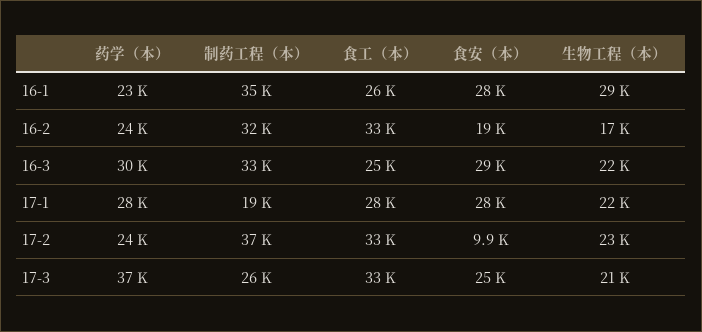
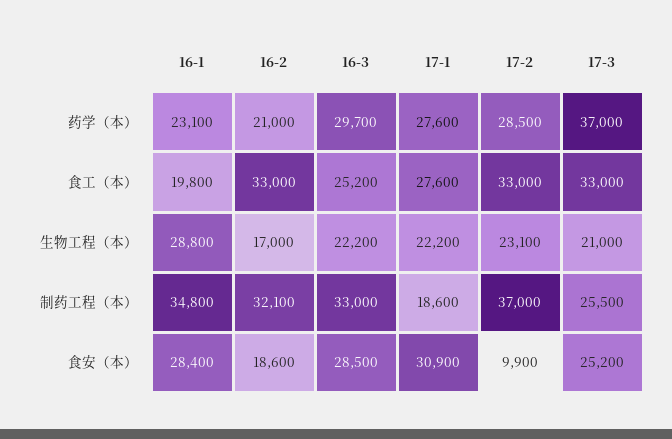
  {
    "药学（本）": {
      "16-1": 23100,
-     "16-2": 24000,
+     "16-2": 21000,
      "16-3": 29700,
      "17-1": 27600,
-     "17-2": 24000,
+     "17-2": 28500,
      "17-3": 37000
    },
    "制药工程（本）": {
      "16-1": 34800,
      "16-2": 32100,
      "16-3": 33000,
      "17-1": 18600,
      "17-2": 37000,
      "17-3": 25500
    },
    "食工（本）": {
-     "16-1": 26000,
+     "16-1": 19800,
      "16-2": 33000,
      "16-3": 25200,
      "17-1": 27600,
      "17-2": 33000,
      "17-3": 33000
    },
    "食安（本）": {
      "16-1": 28400,
      "16-2": 18600,
      "16-3": 28500,
-     "17-1": 28000,
+     "17-1": 30900,
      "17-2": 9900,
      "17-3": 25200
    },
    "生物工程（本）": {
      "16-1": 28800,
      "16-2": 17000,
      "16-3": 22200,
      "17-1": 22200,
      "17-2": 23100,
      "17-3": 21000
    }
  }

